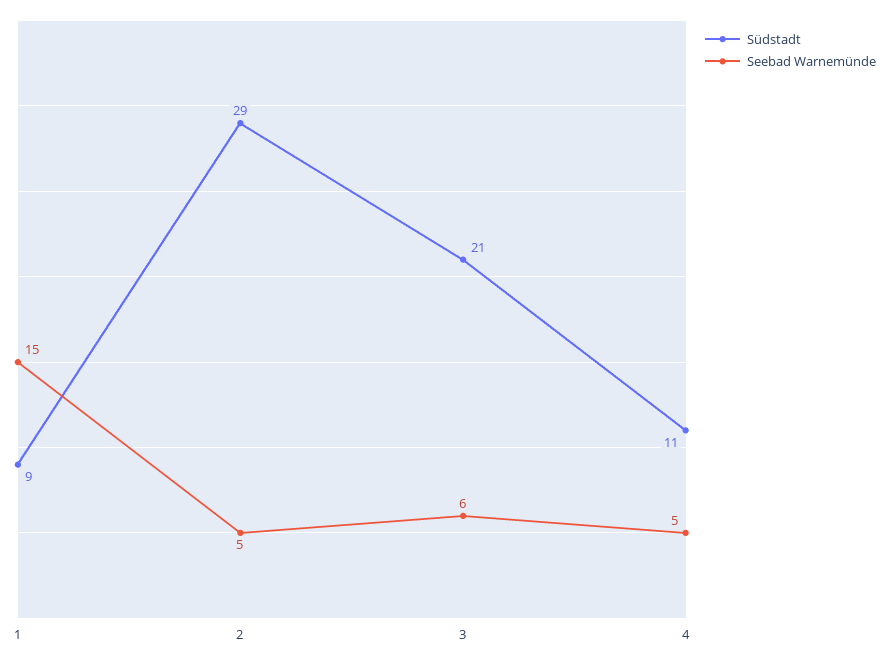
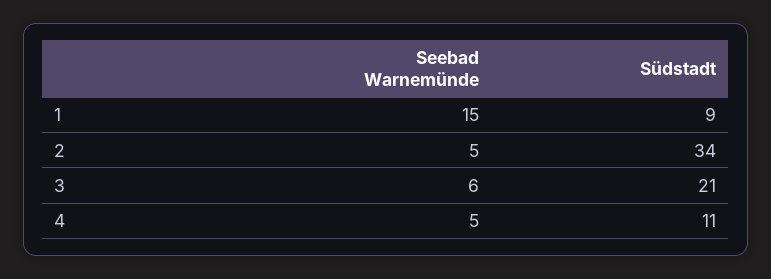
  {
    "Südstadt": {
      "1": 9,
-     "2": 29,
+     "2": 34,
      "3": 21,
      "4": 11
    },
    "Seebad Warnemünde": {
      "1": 15,
      "2": 5,
      "3": 6,
      "4": 5
    }
  }

